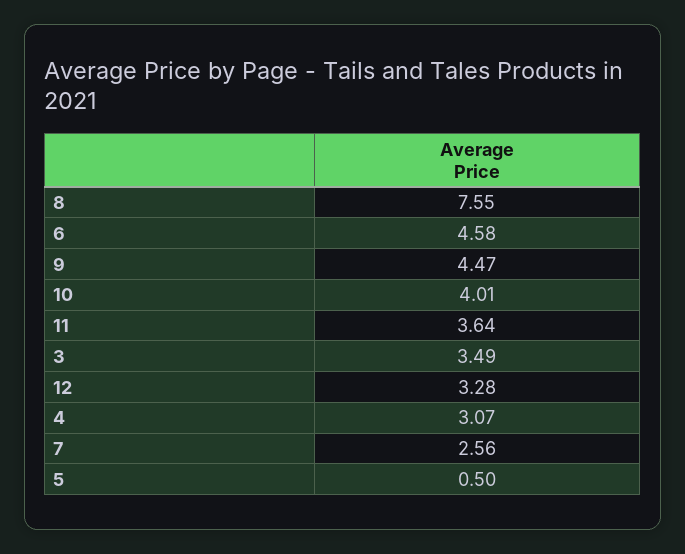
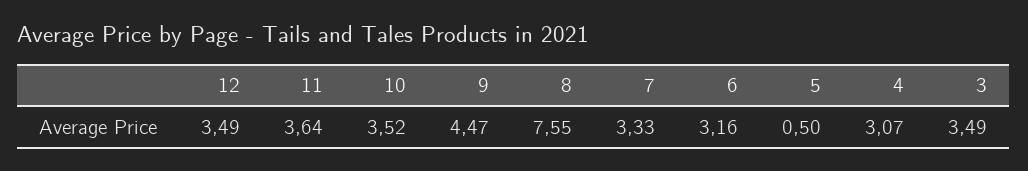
  {
    "8": 7.55,
-   "6": 4.58,
+   "6": 3.16,
    "9": 4.47,
-   "10": 4.01,
+   "10": 3.52,
    "11": 3.64,
    "3": 3.49,
-   "12": 3.28,
+   "12": 3.49,
    "4": 3.07,
-   "7": 2.56,
+   "7": 3.33,
    "5": 0.5
  }

